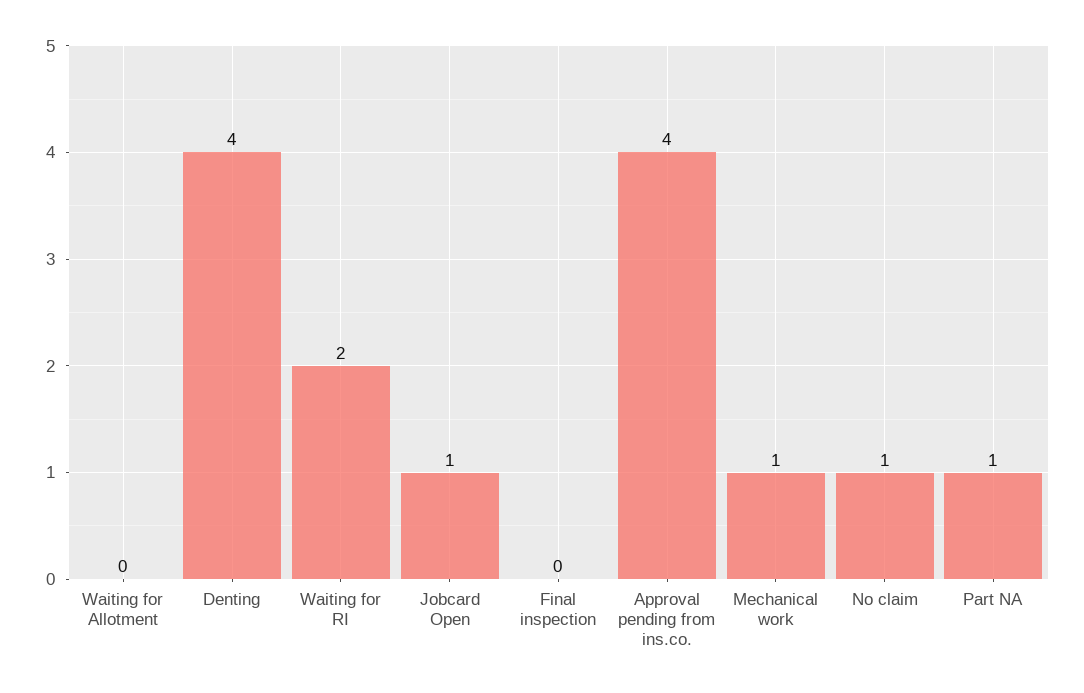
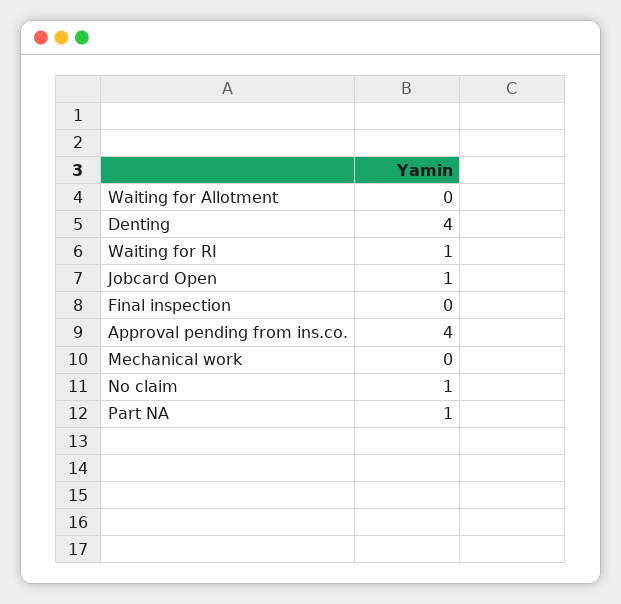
  {
    "Waiting for Allotment": 0,
    "Denting": 4,
-   "Waiting for RI": 2,
+   "Waiting for RI": 1,
    "Jobcard Open": 1,
    "Final inspection": 0,
    "Approval pending from ins.co.": 4,
-   "Mechanical work": 1,
+   "Mechanical work": 0,
    "No claim": 1,
    "Part NA": 1
  }

